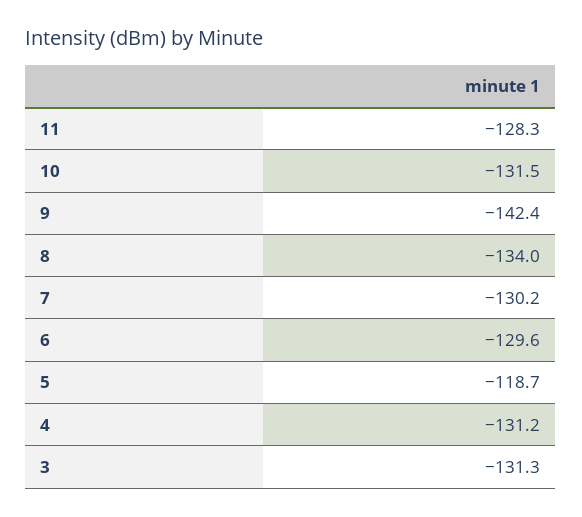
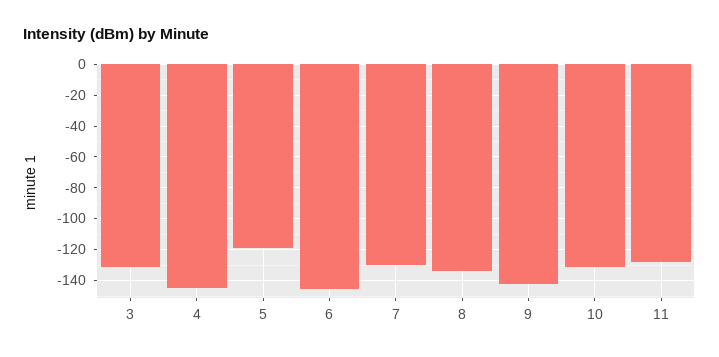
  {
    "11": -128.3,
    "10": -131.5,
    "9": -142.4,
    "8": -134,
    "7": -130.2,
-   "6": -129.6,
+   "6": -145,
    "5": -118.7,
-   "4": -131.2,
+   "4": -145,
    "3": -131.3
  }

